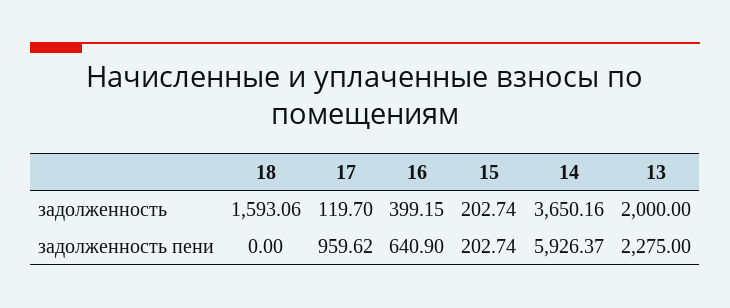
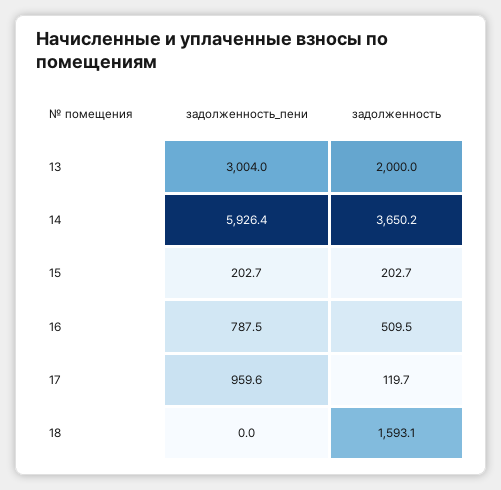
  {
    "18": {
      "задолженность": 1593.06,
      "задолженность пени": 0
    },
    "17": {
      "задолженность": 119.7,
      "задолженность пени": 959.62
    },
    "16": {
-     "задолженность": 399.15,
+     "задолженность": 509.5,
-     "задолженность пени": 640.9
+     "задолженность пени": 787.5
    },
    "15": {
      "задолженность": 202.74,
      "задолженность пени": 202.74
    },
    "14": {
      "задолженность": 3650.16,
      "задолженность пени": 5926.37
    },
    "13": {
      "задолженность": 2000,
-     "задолженность пени": 2275
+     "задолженность пени": 3004
    }
  }

